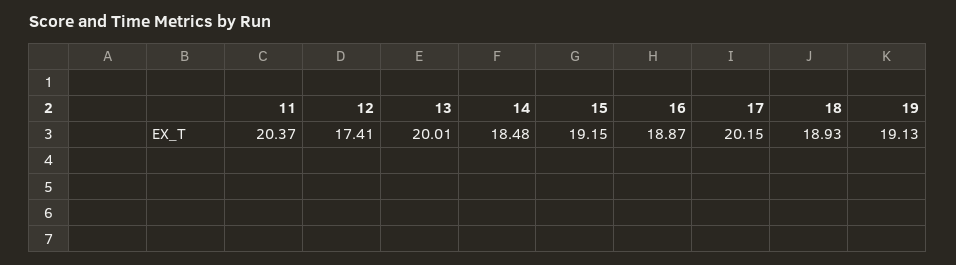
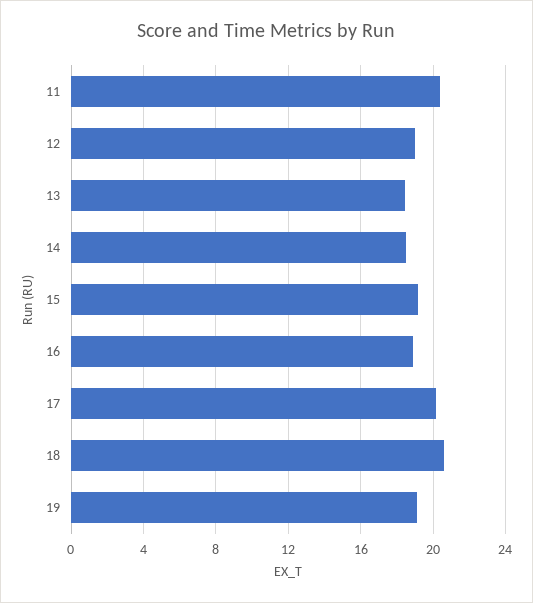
  {
    "11": 20.37,
-   "12": 17.41,
+   "12": 19,
-   "13": 20.01,
+   "13": 18.5,
    "14": 18.48,
    "15": 19.15,
    "16": 18.87,
    "17": 20.15,
-   "18": 18.93,
+   "18": 20.5,
    "19": 19.13
  }

